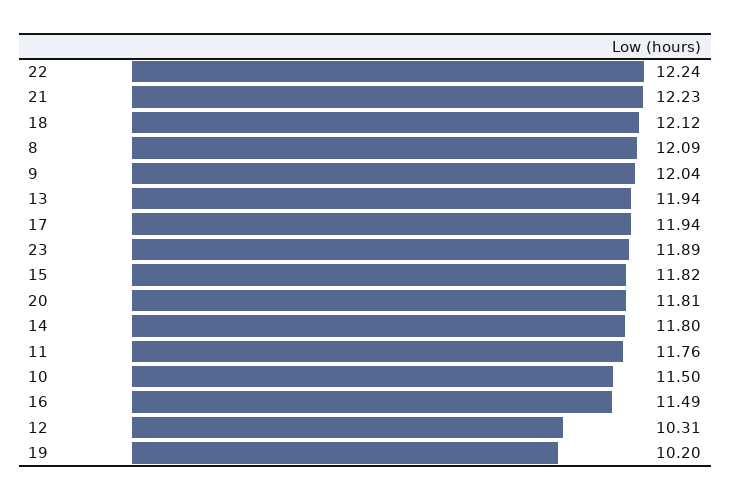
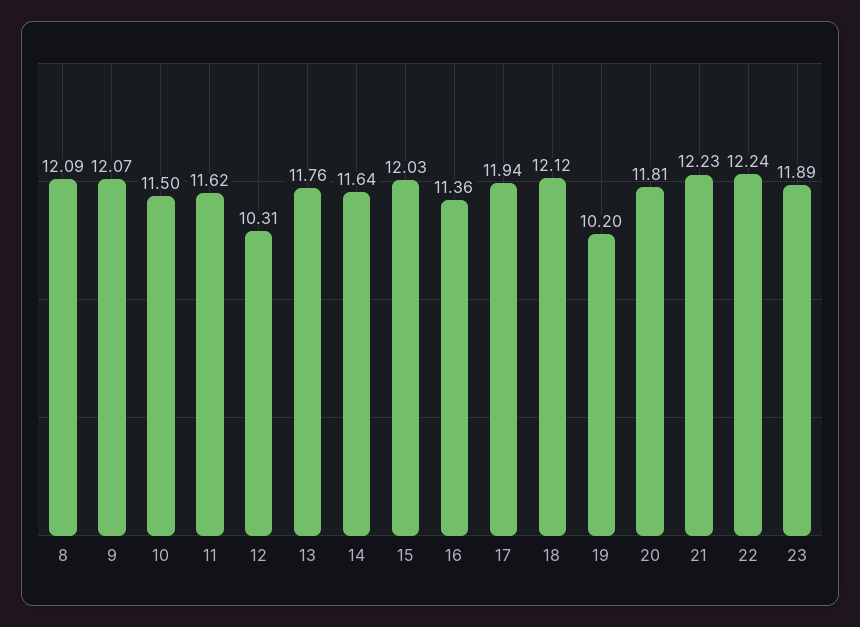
  {
    "22": 12.24,
    "21": 12.23,
    "18": 12.12,
    "8": 12.09,
-   "9": 12.04,
+   "9": 12.07,
-   "13": 11.94,
+   "13": 11.76,
    "17": 11.94,
    "23": 11.89,
-   "15": 11.82,
+   "15": 12.03,
    "20": 11.81,
-   "14": 11.8,
+   "14": 11.64,
-   "11": 11.76,
+   "11": 11.62,
    "10": 11.5,
-   "16": 11.49,
+   "16": 11.36,
    "12": 10.31,
    "19": 10.2
  }

